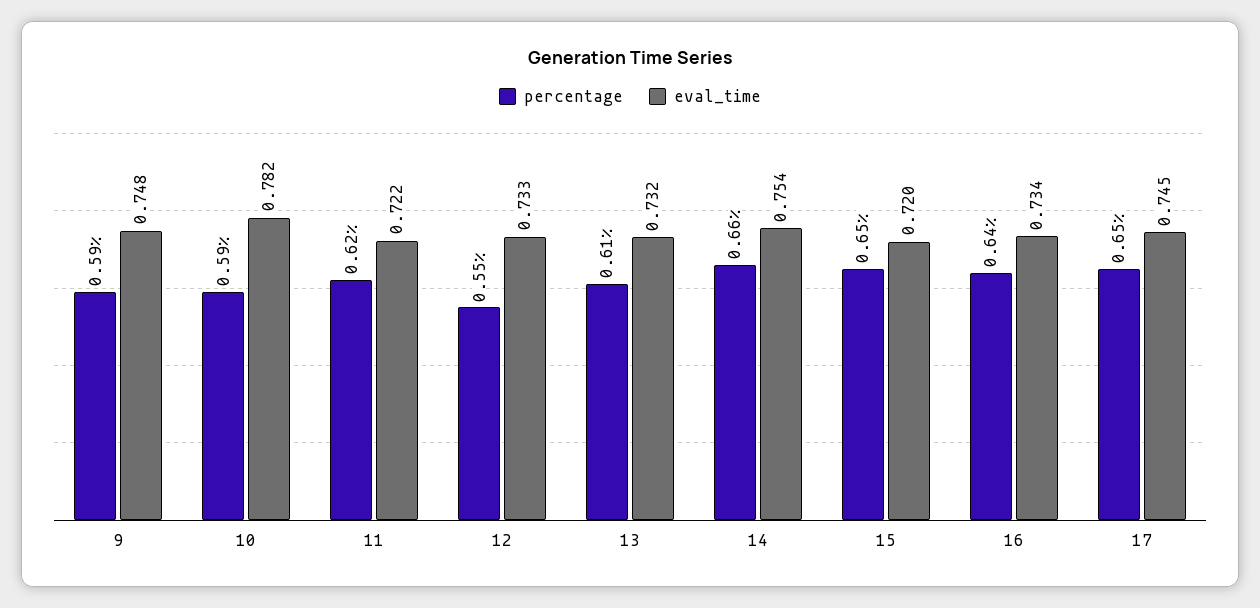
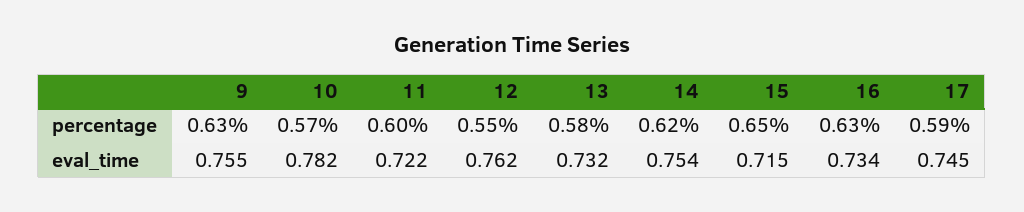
  {
    "percentage": {
-     "9": 0.59,
+     "9": 0.63,
-     "10": 0.59,
+     "10": 0.57,
-     "11": 0.62,
+     "11": 0.6,
      "12": 0.55,
-     "13": 0.61,
+     "13": 0.58,
-     "14": 0.66,
+     "14": 0.62,
      "15": 0.65,
-     "16": 0.64,
+     "16": 0.63,
-     "17": 0.65
+     "17": 0.59
    },
    "eval_time": {
-     "9": 0.748,
+     "9": 0.755,
      "10": 0.782,
      "11": 0.722,
-     "12": 0.733,
+     "12": 0.762,
      "13": 0.732,
      "14": 0.754,
-     "15": 0.72,
+     "15": 0.715,
      "16": 0.734,
      "17": 0.745
    }
  }

